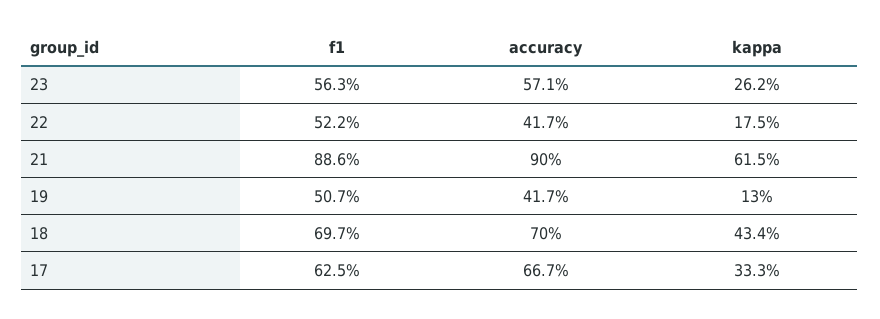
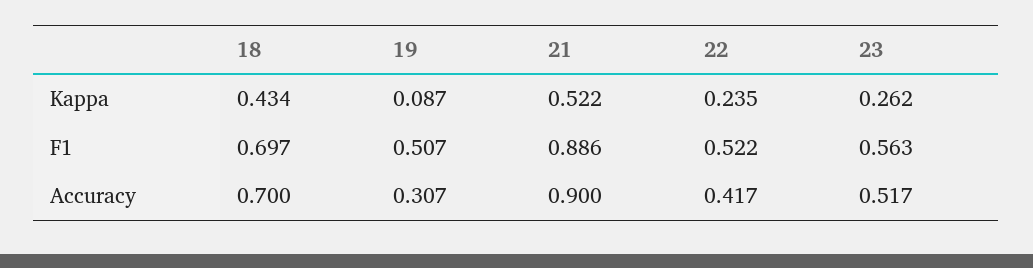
  {
    "f1": {
      "23": 0.563,
      "22": 0.522,
      "21": 0.886,
      "19": 0.507,
-     "18": 0.697,
+     "18": 0.697
-     "17": 0.625
    },
    "accuracy": {
-     "23": 0.571,
+     "23": 0.517,
      "22": 0.417,
      "21": 0.9,
-     "19": 0.417,
+     "19": 0.307,
-     "18": 0.7,
+     "18": 0.7
-     "17": 0.667
    },
    "kappa": {
      "23": 0.262,
-     "22": 0.175,
+     "22": 0.235,
-     "21": 0.615,
+     "21": 0.522,
-     "19": 0.13,
+     "19": 0.087,
-     "18": 0.434,
+     "18": 0.434
-     "17": 0.333
    }
  }

